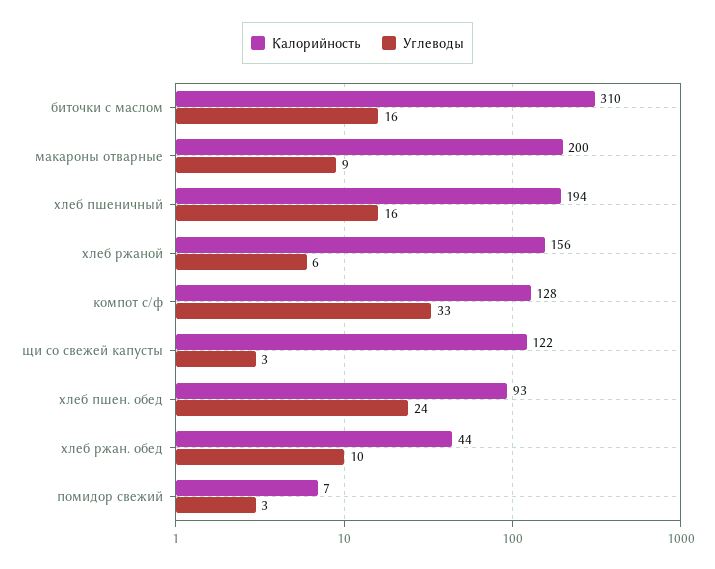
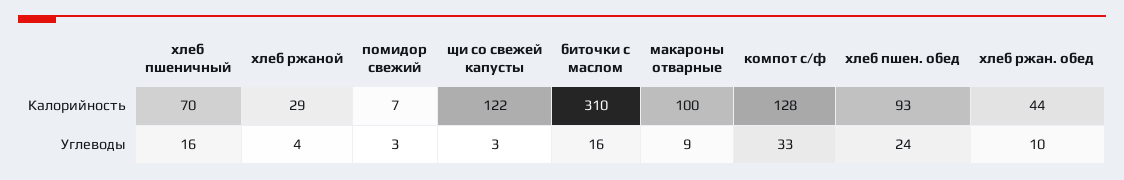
  {
    "Калорийность": {
      "биточки с маслом": 310,
-     "макароны отварные": 200,
+     "макароны отварные": 100,
-     "хлеб пшеничный": 194,
+     "хлеб пшеничный": 70,
-     "хлеб ржаной": 156,
+     "хлеб ржаной": 29,
      "компот с/ф": 128,
      "щи со свежей капусты": 122,
      "хлеб пшен. обед": 93,
      "хлеб ржан. обед": 44,
      "помидор свежий": 7
    },
    "Углеводы": {
      "биточки с маслом": 16,
      "макароны отварные": 9,
      "хлеб пшеничный": 16,
-     "хлеб ржаной": 6,
+     "хлеб ржаной": 4,
      "компот с/ф": 33,
      "щи со свежей капусты": 3,
      "хлеб пшен. обед": 24,
      "хлеб ржан. обед": 10,
      "помидор свежий": 3
    }
  }

